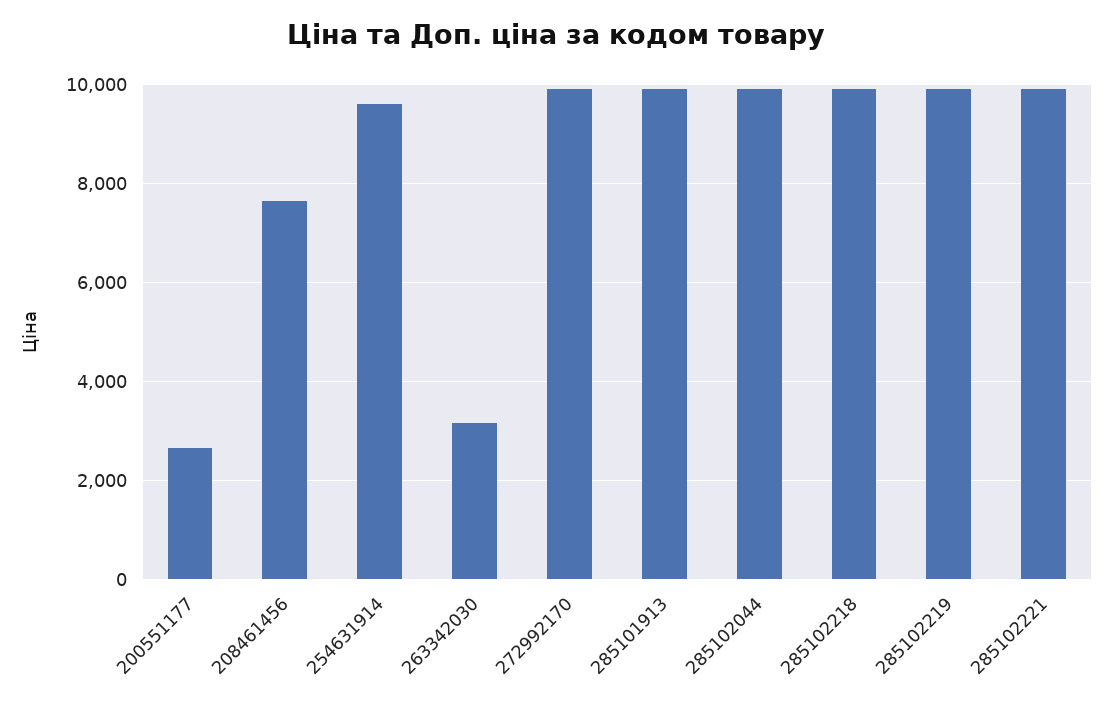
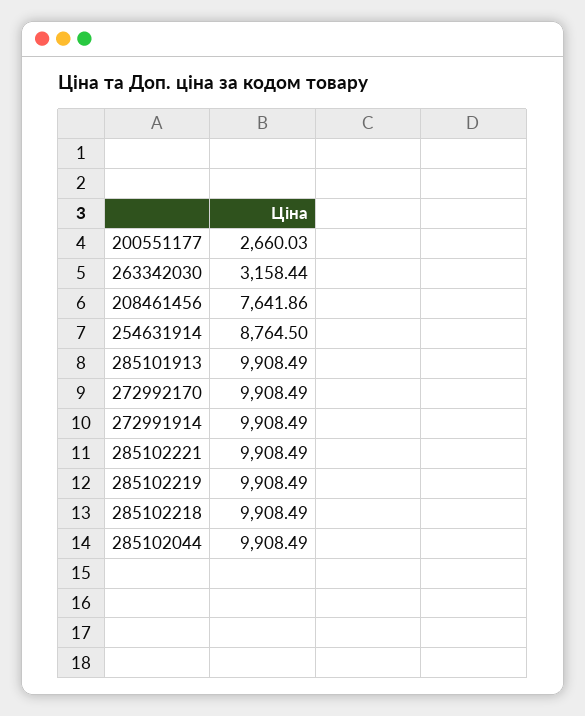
  {
    "200551177": 2660.03,
    "208461456": 7641.86,
-   "254631914": 9600,
+   "254631914": 8764.5,
    "263342030": 3158.44,
    "272992170": 9908.49,
    "285101913": 9908.49,
    "285102044": 9908.49,
    "285102218": 9908.49,
    "285102219": 9908.49,
-   "285102221": 9908.49
+   "285102221": 9908.49,
+   "272991914": 9908.49
  }

